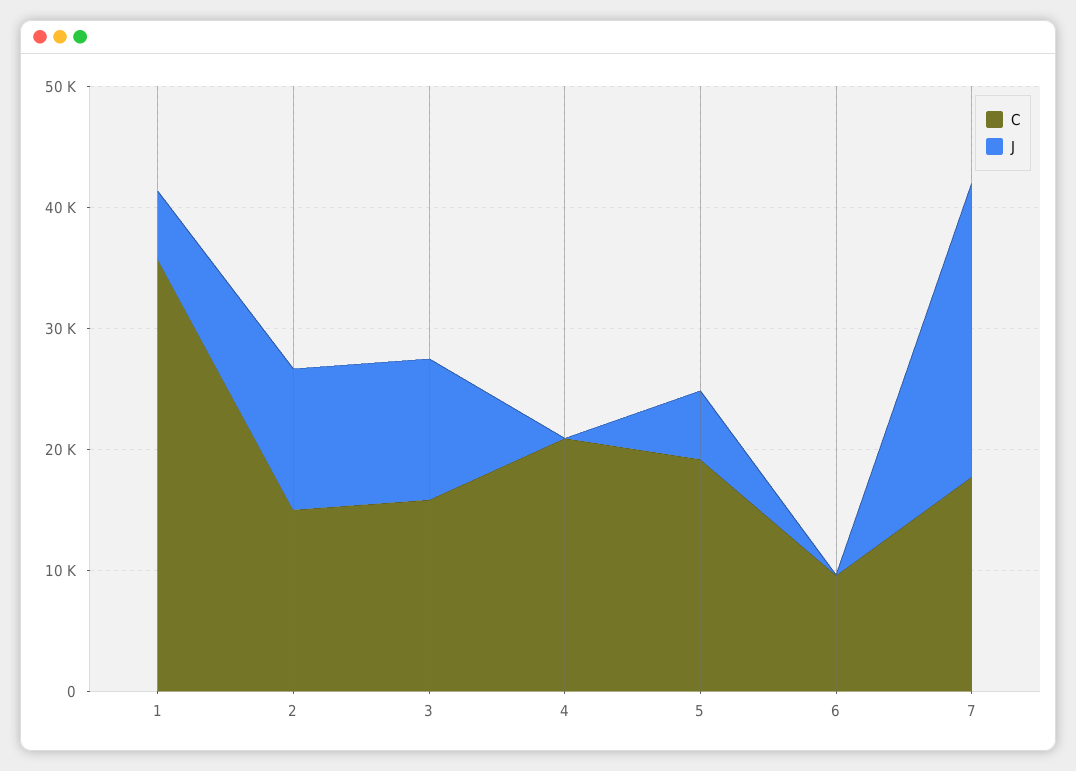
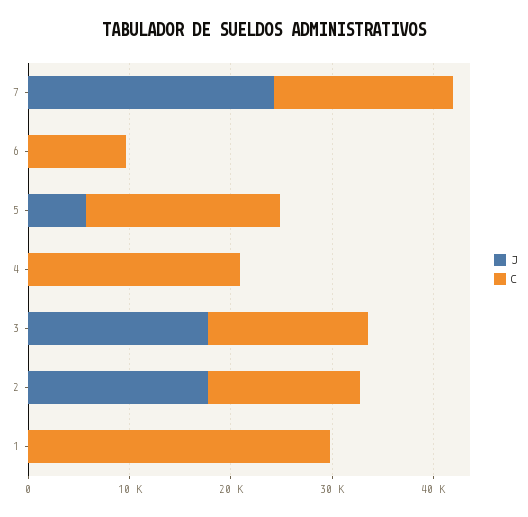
  {
    "C": {
-     "1": 36000,
+     "1": 30000,
      "2": 16000,
      "3": 16000,
      "4": 20000,
      "5": 20000,
      "6": 10000,
      "7": 18000
    },
    "J": {
-     "1": 6000,
+     "1": 0,
-     "2": 12000,
+     "2": 18000,
-     "3": 12000,
+     "3": 18000,
      "4": 0,
      "5": 6000,
      "6": 0,
      "7": 24000
    }
  }

